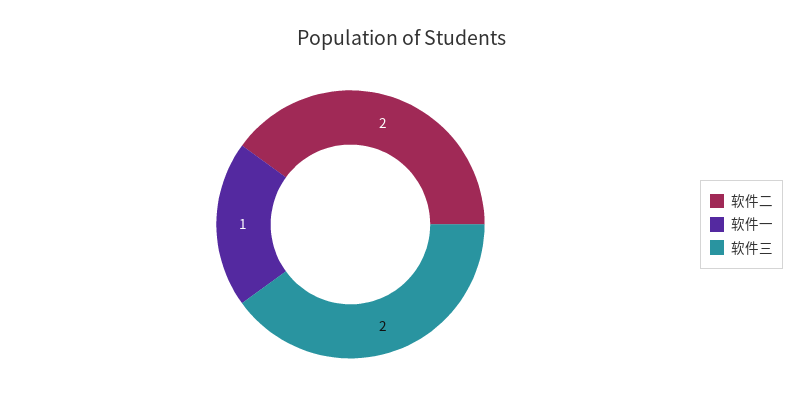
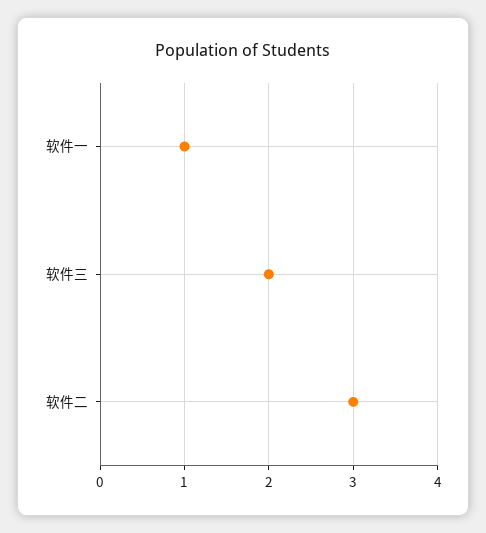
  {
-   "软件二": 2,
+   "软件二": 3,
    "软件一": 1,
    "软件三": 2
  }

